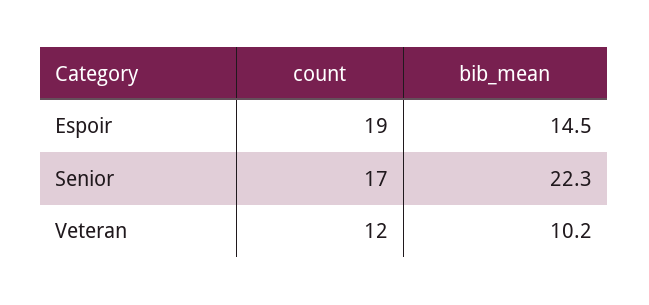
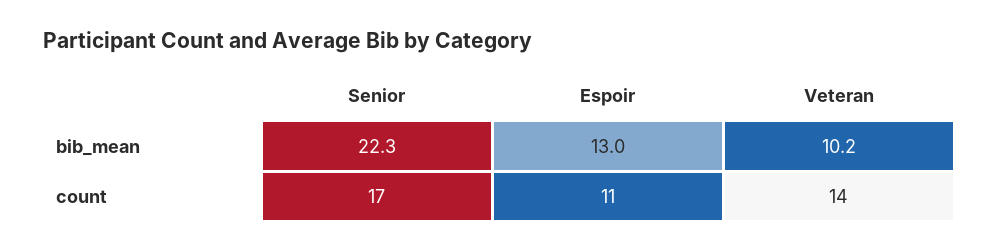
  {
    "count": {
-     "Espoir": 19,
+     "Espoir": 11,
      "Senior": 17,
-     "Veteran": 12
+     "Veteran": 14
    },
    "bib_mean": {
-     "Espoir": 14.5,
+     "Espoir": 13,
      "Senior": 22.3,
      "Veteran": 10.2
    }
  }

